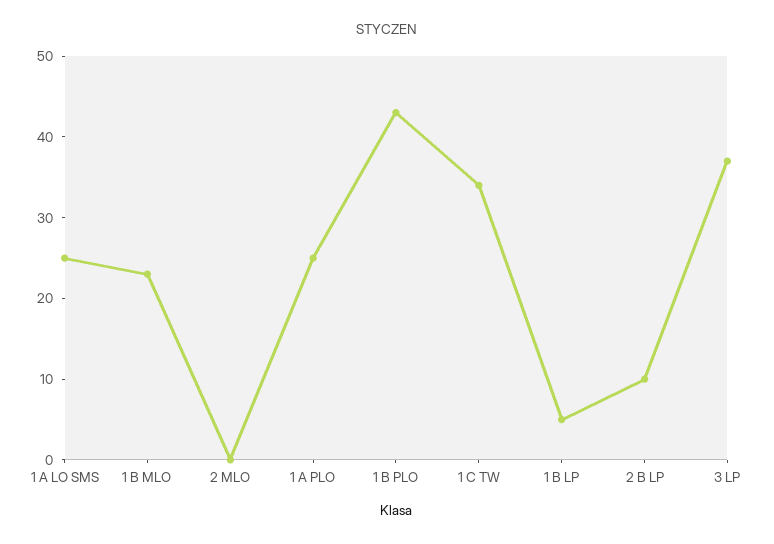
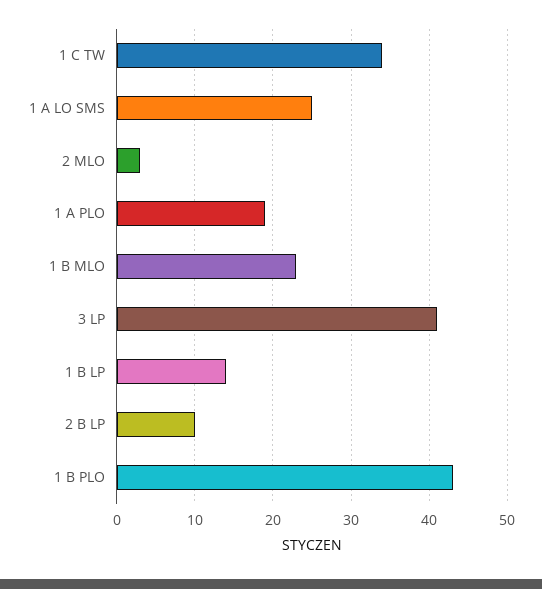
  {
    "1 A LO SMS": 25,
    "1 B MLO": 23,
-   "2 MLO": 0,
+   "2 MLO": 3,
-   "1 A PLO": 25,
+   "1 A PLO": 19,
    "1 B PLO": 43,
    "1 C TW": 34,
-   "1 B LP": 5,
+   "1 B LP": 14,
    "2 B LP": 10,
-   "3 LP": 37
+   "3 LP": 41
  }

